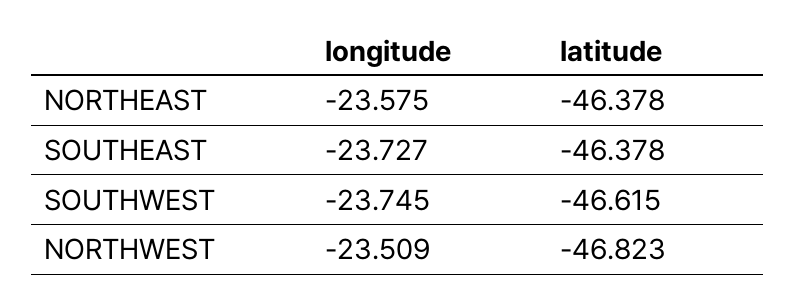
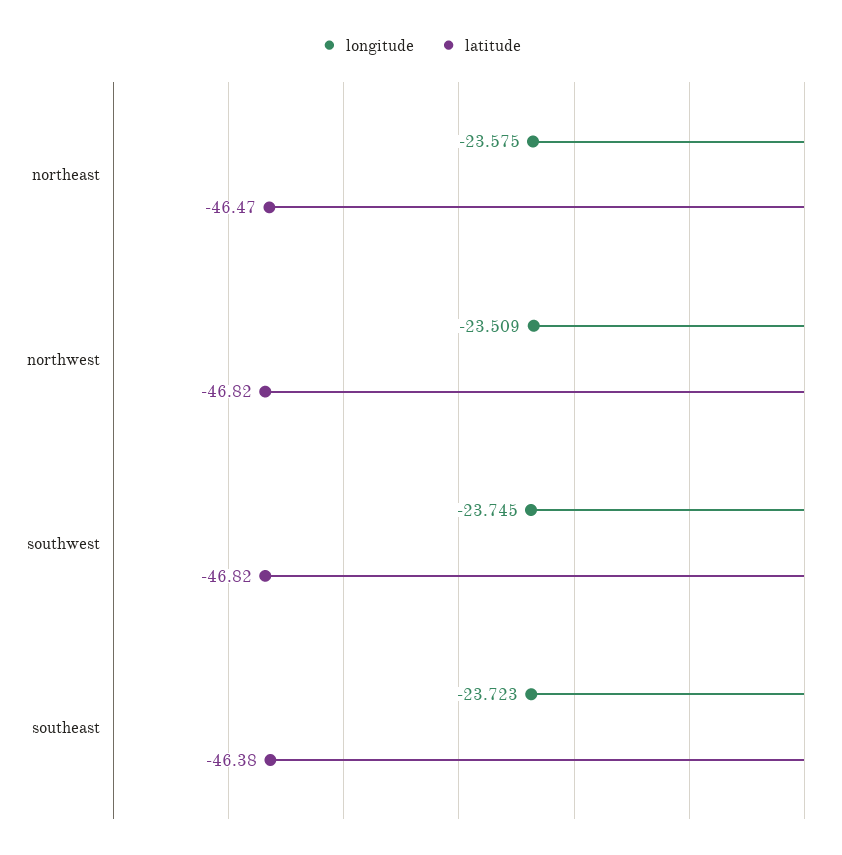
  {
    "longitude": {
      "NORTHEAST": -23.575,
-     "SOUTHEAST": -23.727,
+     "SOUTHEAST": -23.723,
      "SOUTHWEST": -23.745,
      "NORTHWEST": -23.509
    },
    "latitude": {
-     "NORTHEAST": -46.378,
+     "NORTHEAST": -46.47,
      "SOUTHEAST": -46.378,
-     "SOUTHWEST": -46.615,
+     "SOUTHWEST": -46.82,
      "NORTHWEST": -46.823
    }
  }

